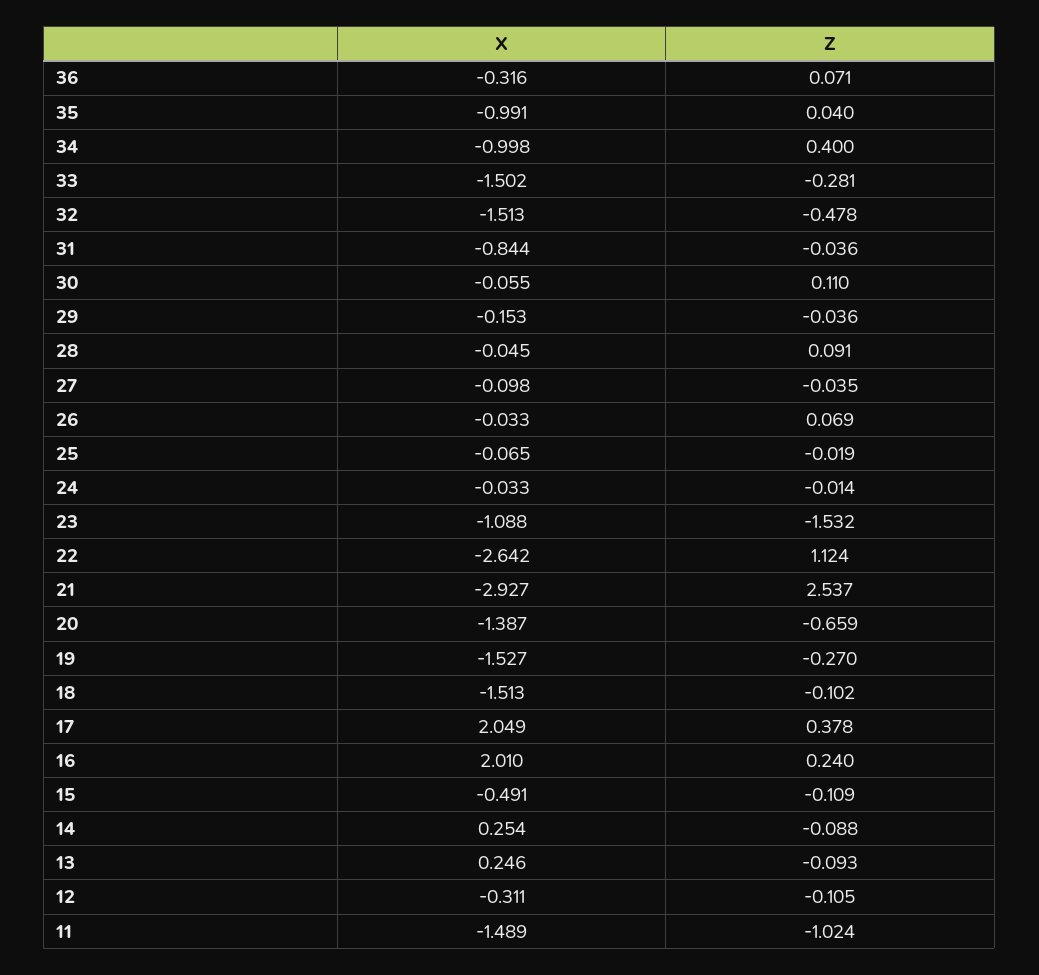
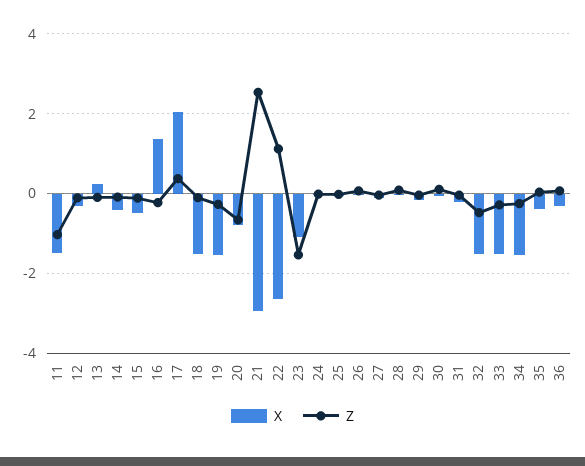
  {
    "X": {
      "36": -0.316,
-     "35": -0.991,
+     "35": -0.4,
-     "34": -0.998,
+     "34": -1.6,
      "33": -1.502,
      "32": -1.513,
-     "31": -0.844,
+     "31": -0.2,
      "30": -0.055,
      "29": -0.153,
      "28": -0.045,
      "27": -0.098,
      "26": -0.033,
      "25": -0.065,
      "24": -0.033,
      "23": -1.088,
      "22": -2.642,
      "21": -2.927,
-     "20": -1.387,
+     "20": -0.8,
      "19": -1.527,
      "18": -1.513,
      "17": 2.049,
-     "16": 2.01,
+     "16": 1.4,
      "15": -0.491,
-     "14": 0.254,
+     "14": -0.4,
      "13": 0.246,
      "12": -0.311,
      "11": -1.489
    },
    "Z": {
      "36": 0.071,
      "35": 0.04,
-     "34": 0.4,
+     "34": -0.2,
      "33": -0.281,
      "32": -0.478,
      "31": -0.036,
      "30": 0.11,
      "29": -0.036,
      "28": 0.091,
      "27": -0.035,
      "26": 0.069,
      "25": -0.019,
      "24": -0.014,
      "23": -1.532,
      "22": 1.124,
      "21": 2.537,
      "20": -0.659,
      "19": -0.27,
      "18": -0.102,
      "17": 0.378,
-     "16": 0.24,
+     "16": -0.2,
      "15": -0.109,
      "14": -0.088,
      "13": -0.093,
      "12": -0.105,
      "11": -1.024
    }
  }

